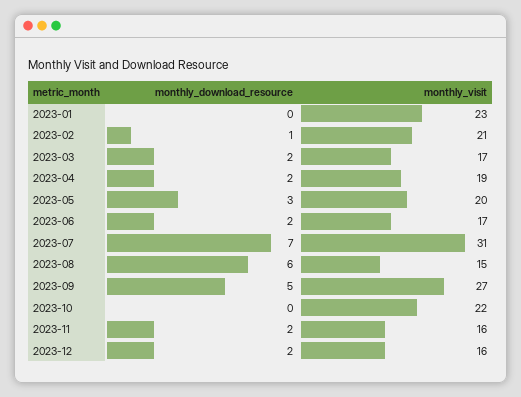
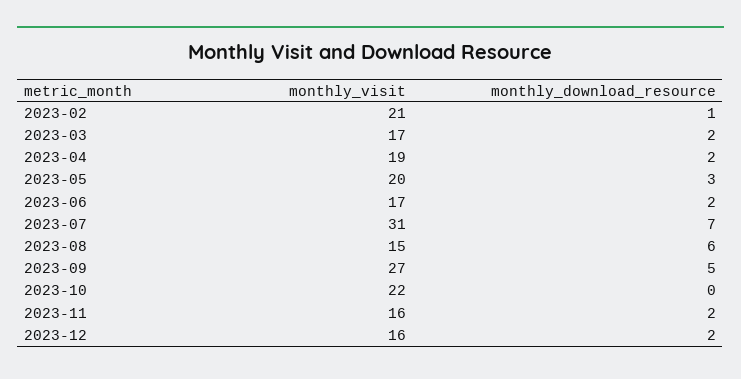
  {
    "monthly_download_resource": {
-     "2023-01": 0,
      "2023-02": 1,
      "2023-03": 2,
      "2023-04": 2,
      "2023-05": 3,
      "2023-06": 2,
      "2023-07": 7,
      "2023-08": 6,
      "2023-09": 5,
      "2023-10": 0,
      "2023-11": 2,
      "2023-12": 2
    },
    "monthly_visit": {
-     "2023-01": 23,
      "2023-02": 21,
      "2023-03": 17,
      "2023-04": 19,
      "2023-05": 20,
      "2023-06": 17,
      "2023-07": 31,
      "2023-08": 15,
      "2023-09": 27,
      "2023-10": 22,
      "2023-11": 16,
      "2023-12": 16
    }
  }

